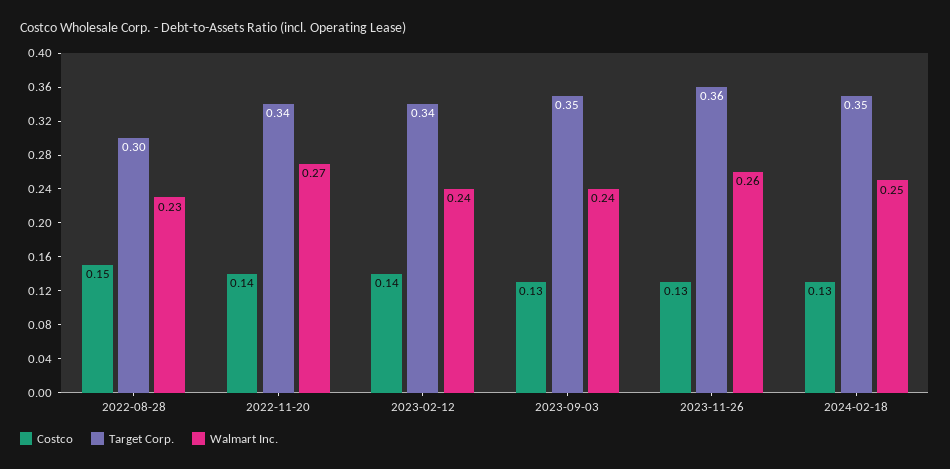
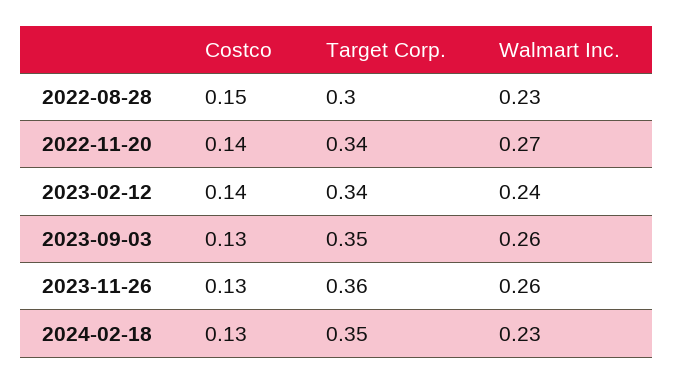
  {
    "Costco": {
      "2022-08-28": 0.15,
      "2022-11-20": 0.14,
      "2023-02-12": 0.14,
      "2023-09-03": 0.13,
      "2023-11-26": 0.13,
      "2024-02-18": 0.13
    },
    "Target Corp.": {
      "2022-08-28": 0.3,
      "2022-11-20": 0.34,
      "2023-02-12": 0.34,
      "2023-09-03": 0.35,
      "2023-11-26": 0.36,
      "2024-02-18": 0.35
    },
    "Walmart Inc.": {
      "2022-08-28": 0.23,
      "2022-11-20": 0.27,
      "2023-02-12": 0.24,
-     "2023-09-03": 0.24,
+     "2023-09-03": 0.26,
      "2023-11-26": 0.26,
-     "2024-02-18": 0.25
+     "2024-02-18": 0.23
    }
  }

